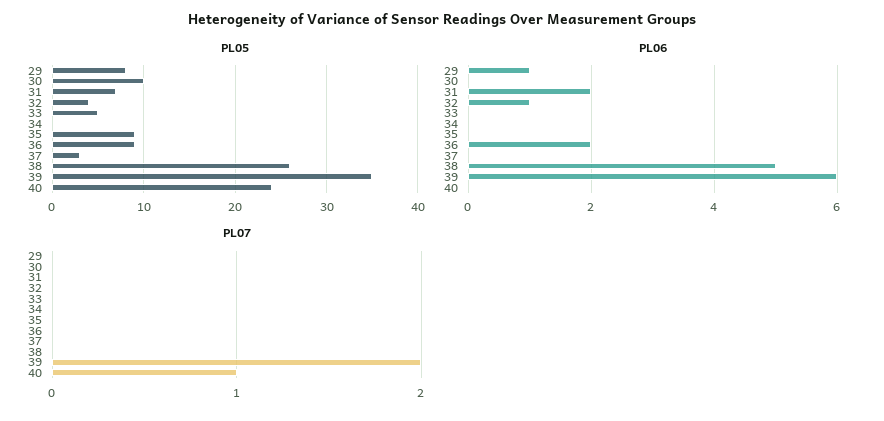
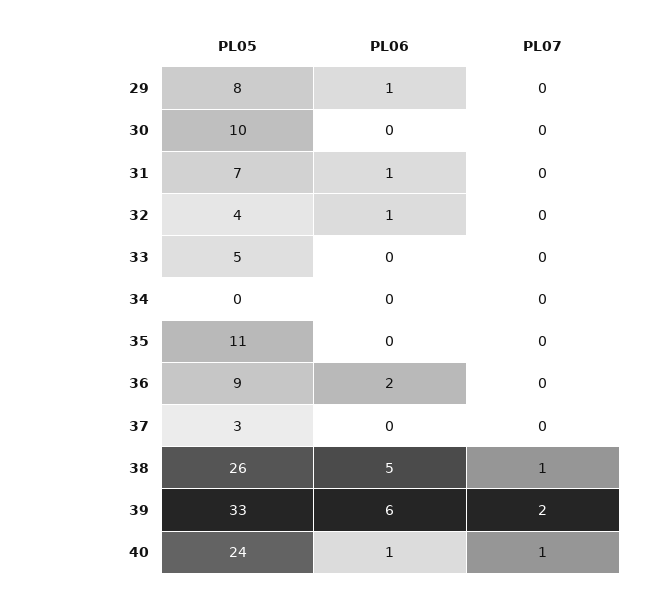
  {
    "PL05": {
      "29": 8,
      "30": 10,
      "31": 7,
      "32": 4,
      "33": 5,
      "34": 0,
-     "35": 9,
+     "35": 11,
      "36": 9,
      "37": 3,
      "38": 26,
-     "39": 35,
+     "39": 33,
      "40": 24
    },
    "PL06": {
      "29": 1,
      "30": 0,
-     "31": 2,
+     "31": 1,
      "32": 1,
      "33": 0,
      "34": 0,
      "35": 0,
      "36": 2,
      "37": 0,
      "38": 5,
      "39": 6,
-     "40": 0
+     "40": 1
    },
    "PL07": {
      "29": 0,
      "30": 0,
      "31": 0,
      "32": 0,
      "33": 0,
      "34": 0,
      "35": 0,
      "36": 0,
      "37": 0,
-     "38": 0,
+     "38": 1,
      "39": 2,
      "40": 1
    }
  }

